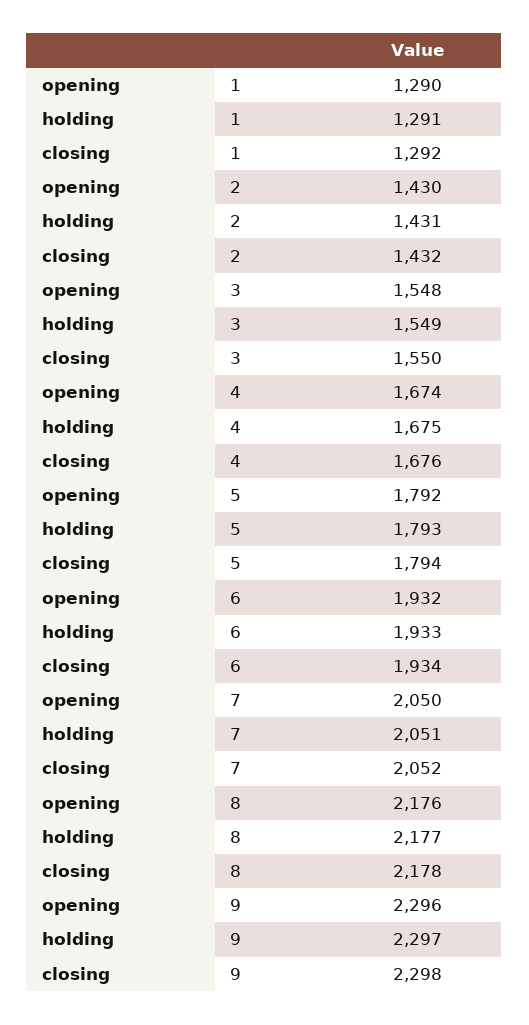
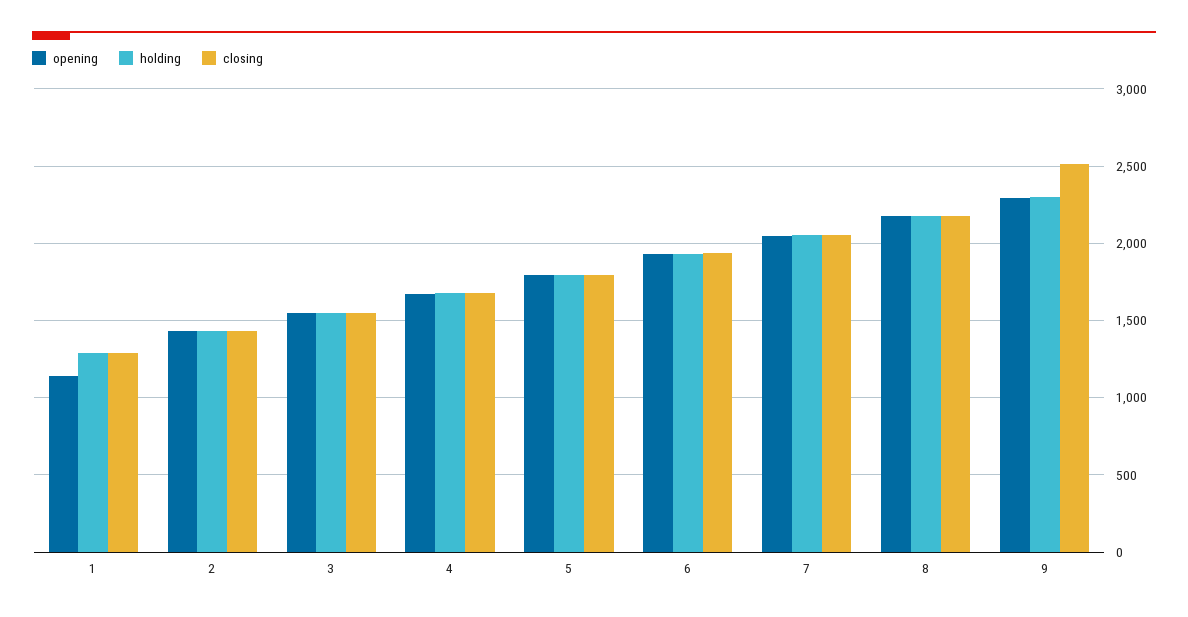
  {
    "opening": {
-     "1": 1290,
+     "1": 1150,
      "2": 1430,
      "3": 1548,
      "4": 1674,
      "5": 1792,
      "6": 1932,
      "7": 2050,
      "8": 2176,
      "9": 2296
    },
    "holding": {
      "1": 1291,
      "2": 1431,
      "3": 1549,
      "4": 1675,
      "5": 1793,
      "6": 1933,
      "7": 2051,
      "8": 2177,
      "9": 2297
    },
    "closing": {
      "1": 1292,
      "2": 1432,
      "3": 1550,
      "4": 1676,
      "5": 1794,
      "6": 1934,
      "7": 2052,
      "8": 2178,
-     "9": 2298
+     "9": 2500
    }
  }

